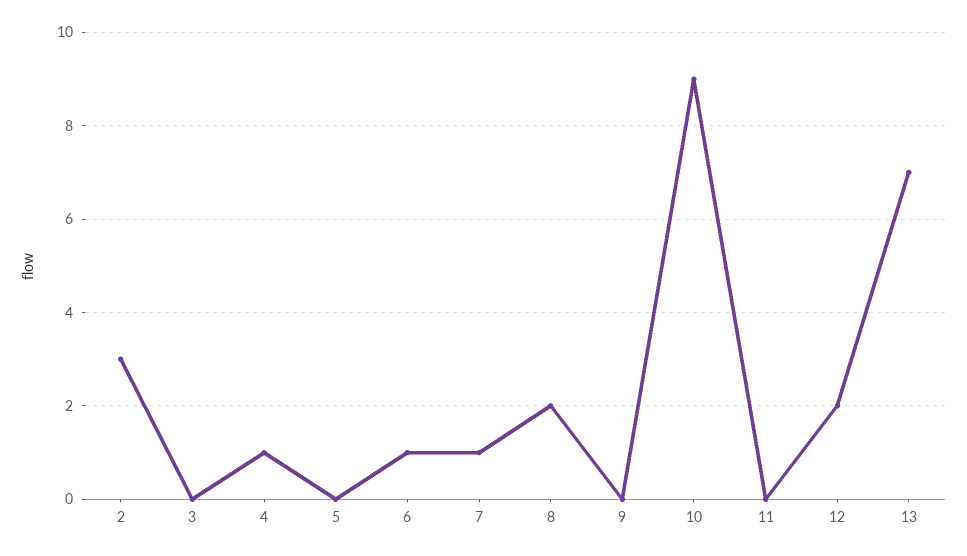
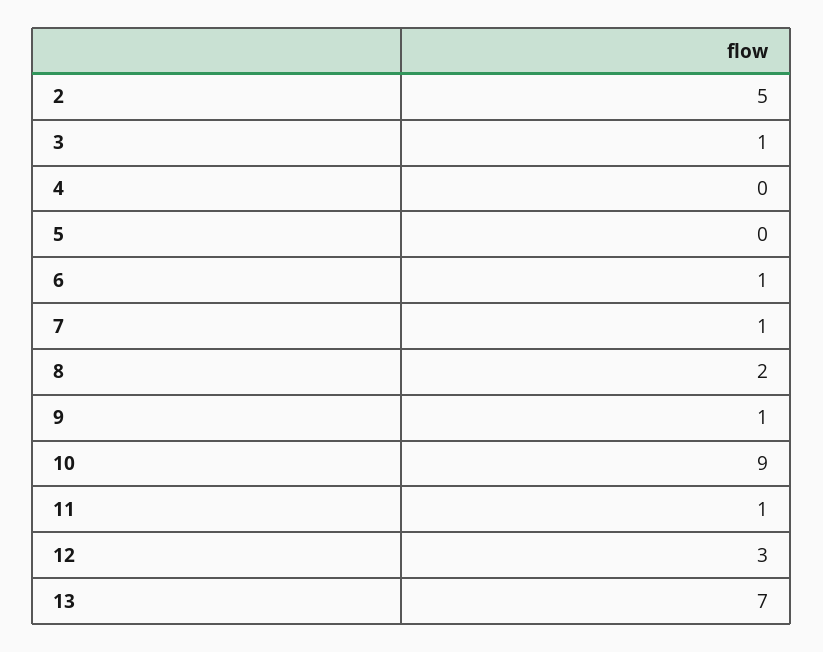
  {
-   "2": 3,
+   "2": 5,
-   "3": 0,
+   "3": 1,
-   "4": 1,
+   "4": 0,
    "5": 0,
    "6": 1,
    "7": 1,
    "8": 2,
-   "9": 0,
+   "9": 1,
    "10": 9,
-   "11": 0,
+   "11": 1,
-   "12": 2,
+   "12": 3,
    "13": 7
  }

